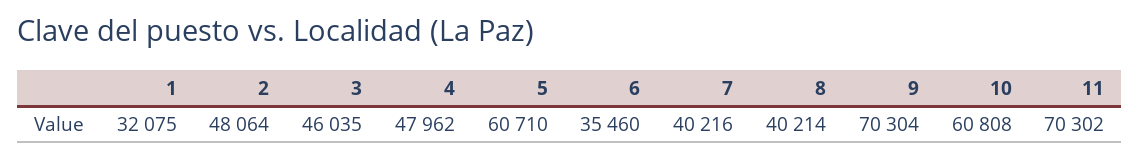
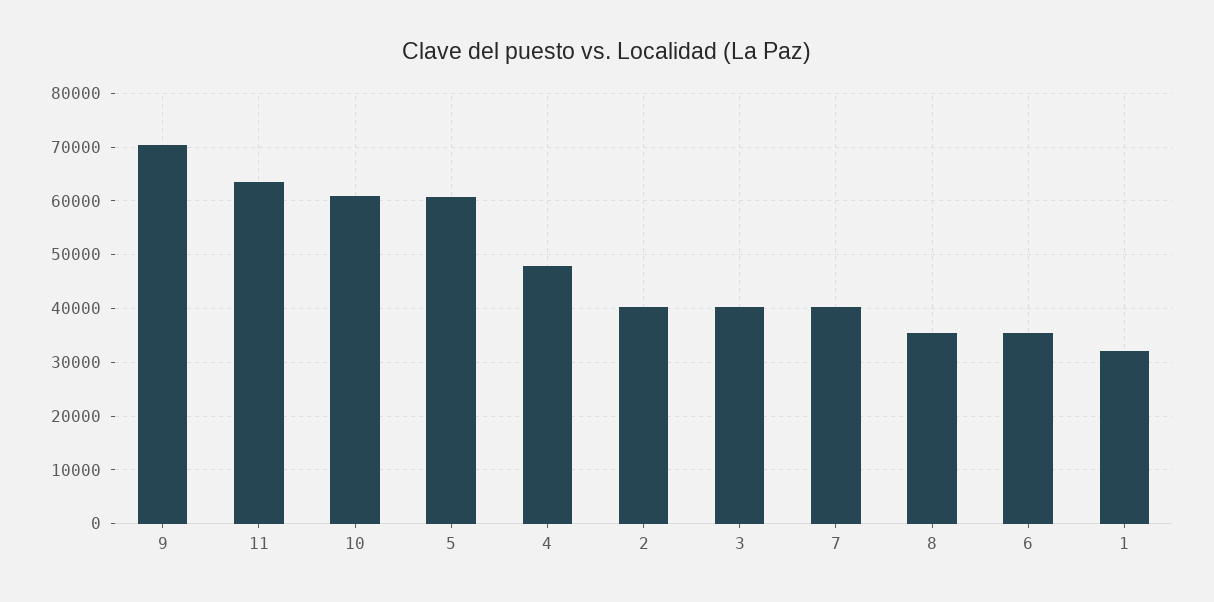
  {
    "1": 32075,
-   "2": 48064,
+   "2": 40000,
-   "3": 46035,
+   "3": 40000,
    "4": 47962,
    "5": 60710,
    "6": 35460,
    "7": 40216,
-   "8": 40214,
+   "8": 36000,
    "9": 70304,
    "10": 60808,
-   "11": 70302
+   "11": 64000
  }

